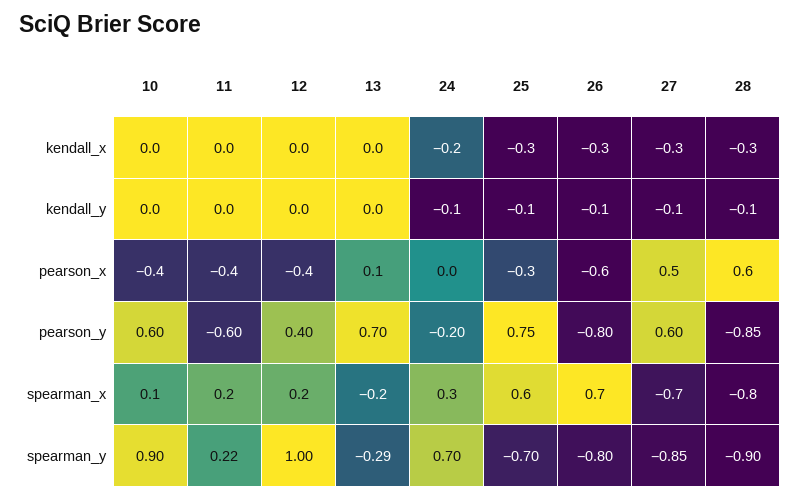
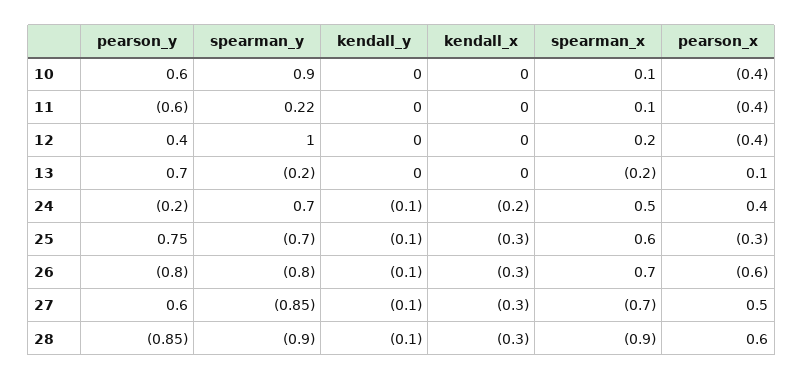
  {
    "10": {
      "kendall_x": 0,
      "kendall_y": 0,
      "pearson_x": -0.4,
      "pearson_y": 0.6,
      "spearman_x": 0.1,
      "spearman_y": 0.9
    },
    "11": {
      "kendall_x": 0,
      "kendall_y": 0,
      "pearson_x": -0.4,
      "pearson_y": -0.6,
-     "spearman_x": 0.2,
+     "spearman_x": 0.1,
      "spearman_y": 0.22
    },
    "12": {
      "kendall_x": 0,
      "kendall_y": 0,
      "pearson_x": -0.4,
      "pearson_y": 0.4,
      "spearman_x": 0.2,
      "spearman_y": 1
    },
    "13": {
      "kendall_x": 0,
      "kendall_y": 0,
      "pearson_x": 0.1,
      "pearson_y": 0.7,
      "spearman_x": -0.2,
-     "spearman_y": -0.29
+     "spearman_y": -0.2
    },
    "24": {
      "kendall_x": -0.2,
      "kendall_y": -0.1,
-     "pearson_x": 0,
+     "pearson_x": 0.4,
      "pearson_y": -0.2,
-     "spearman_x": 0.3,
+     "spearman_x": 0.5,
      "spearman_y": 0.7
    },
    "25": {
      "kendall_x": -0.3,
      "kendall_y": -0.1,
      "pearson_x": -0.3,
      "pearson_y": 0.75,
      "spearman_x": 0.6,
      "spearman_y": -0.7
    },
    "26": {
      "kendall_x": -0.3,
      "kendall_y": -0.1,
      "pearson_x": -0.6,
      "pearson_y": -0.8,
      "spearman_x": 0.7,
      "spearman_y": -0.8
    },
    "27": {
      "kendall_x": -0.3,
      "kendall_y": -0.1,
      "pearson_x": 0.5,
      "pearson_y": 0.6,
      "spearman_x": -0.7,
      "spearman_y": -0.85
    },
    "28": {
      "kendall_x": -0.3,
      "kendall_y": -0.1,
      "pearson_x": 0.6,
      "pearson_y": -0.85,
-     "spearman_x": -0.8,
+     "spearman_x": -0.9,
      "spearman_y": -0.9
    }
  }

